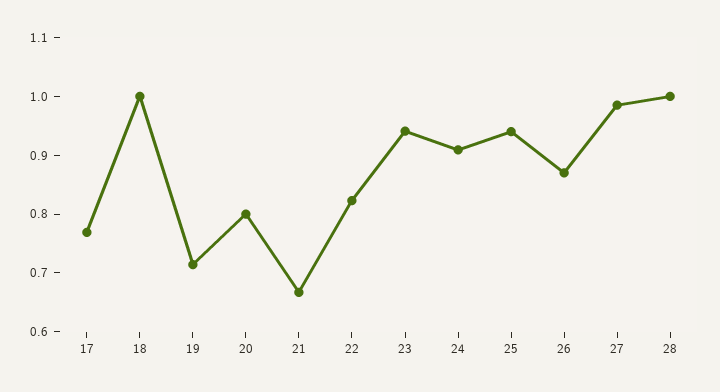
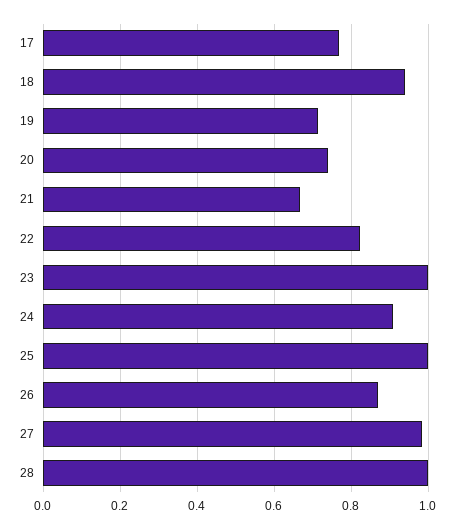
  {
    "17": 0.76,
-   "18": 1,
+   "18": 0.94,
    "19": 0.72,
-   "20": 0.8,
+   "20": 0.74,
    "21": 0.66,
    "22": 0.82,
-   "23": 0.94,
+   "23": 1,
    "24": 0.9,
-   "25": 0.94,
+   "25": 1,
    "26": 0.88,
    "27": 0.98,
    "28": 1
  }

